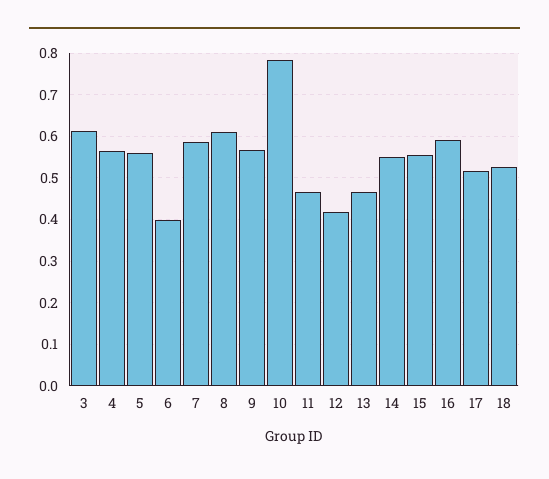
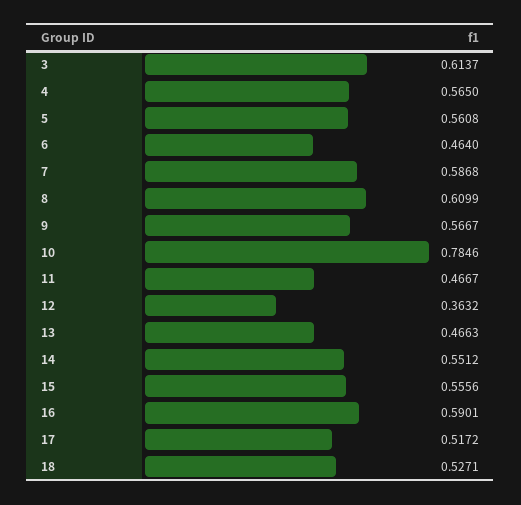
  {
    "3": 0.6137,
    "4": 0.565,
    "5": 0.5608,
-   "6": 0.4,
+   "6": 0.464,
    "7": 0.5868,
    "8": 0.6099,
    "9": 0.5667,
    "10": 0.7846,
    "11": 0.4667,
-   "12": 0.42,
+   "12": 0.3632,
    "13": 0.4663,
    "14": 0.5512,
    "15": 0.5556,
    "16": 0.5901,
    "17": 0.5172,
    "18": 0.5271
  }

